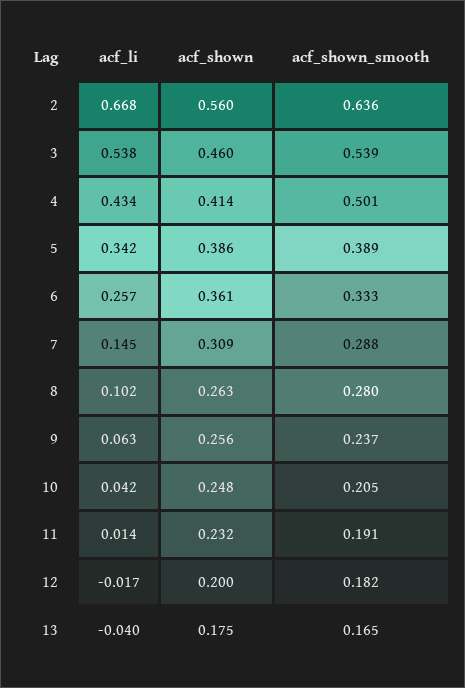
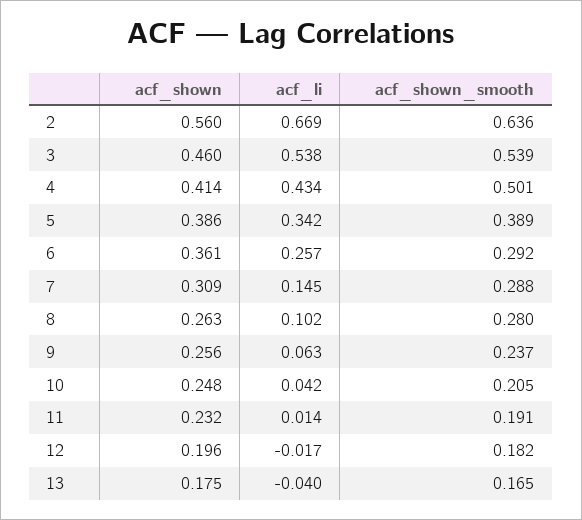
  {
    "acf_li": {
-     "2": 0.668,
+     "2": 0.669,
      "3": 0.538,
      "4": 0.434,
      "5": 0.342,
      "6": 0.257,
      "7": 0.145,
      "8": 0.102,
      "9": 0.063,
      "10": 0.042,
      "11": 0.014,
      "12": -0.017,
      "13": -0.04
    },
    "acf_shown": {
      "2": 0.56,
      "3": 0.46,
      "4": 0.414,
      "5": 0.386,
      "6": 0.361,
      "7": 0.309,
      "8": 0.263,
      "9": 0.256,
      "10": 0.248,
      "11": 0.232,
-     "12": 0.2,
+     "12": 0.196,
      "13": 0.175
    },
    "acf_shown_smooth": {
      "2": 0.636,
      "3": 0.539,
      "4": 0.501,
      "5": 0.389,
-     "6": 0.333,
+     "6": 0.292,
      "7": 0.288,
      "8": 0.28,
      "9": 0.237,
      "10": 0.205,
      "11": 0.191,
      "12": 0.182,
      "13": 0.165
    }
  }

